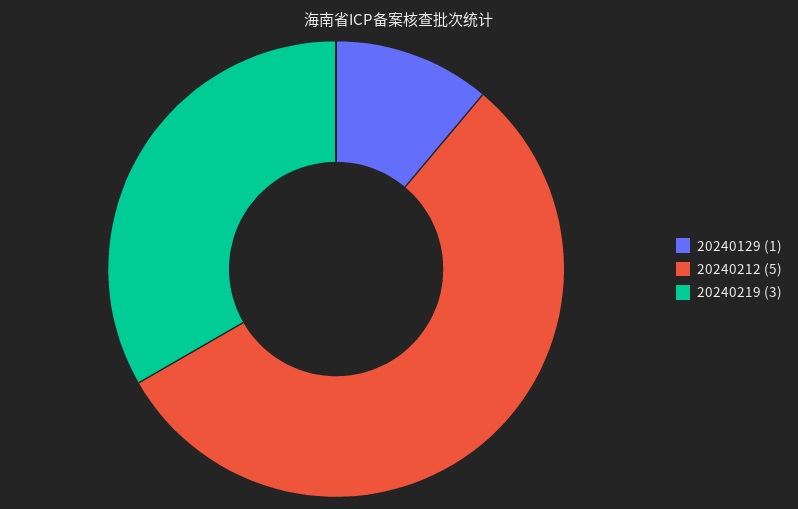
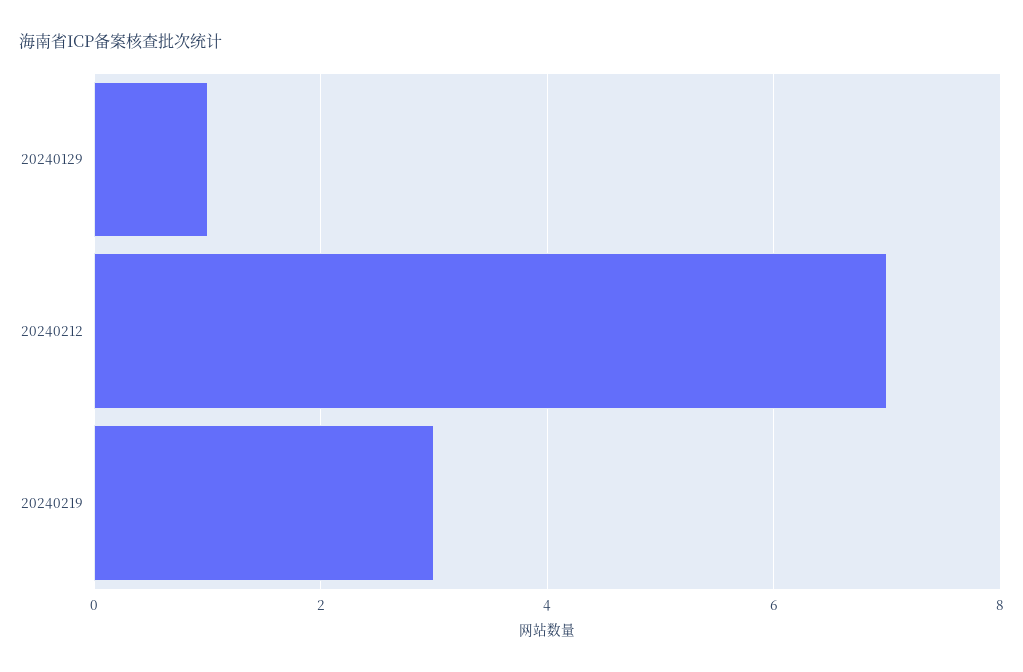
  {
    "20240129": 1,
-   "20240212": 5,
+   "20240212": 7,
    "20240219": 3
  }

